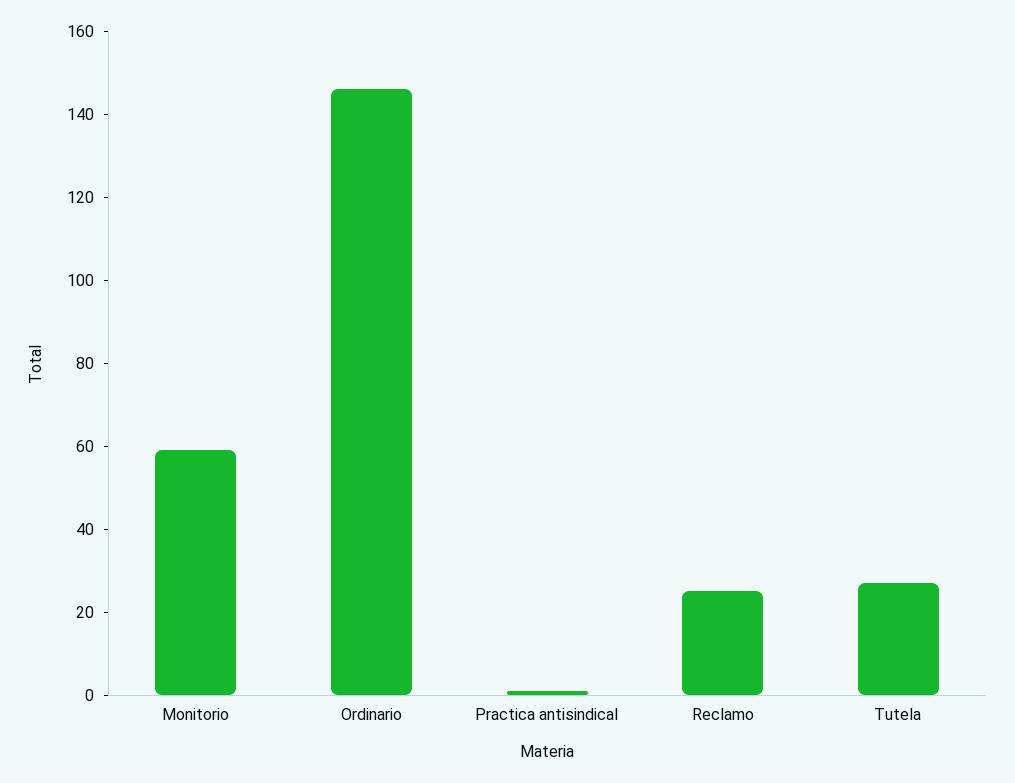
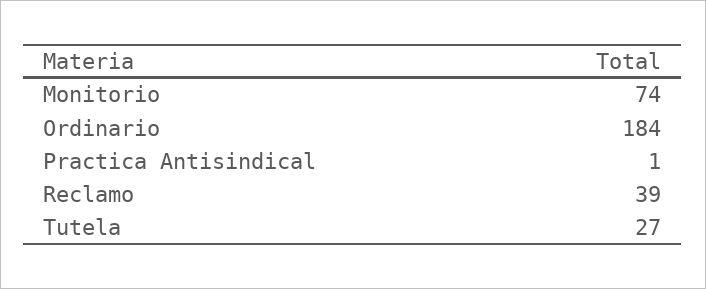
  {
-   "Monitorio": 60,
+   "Monitorio": 74,
-   "Ordinario": 145,
+   "Ordinario": 184,
    "Practica antisindical": 1,
-   "Reclamo": 25,
+   "Reclamo": 39,
    "Tutela": 27
  }

